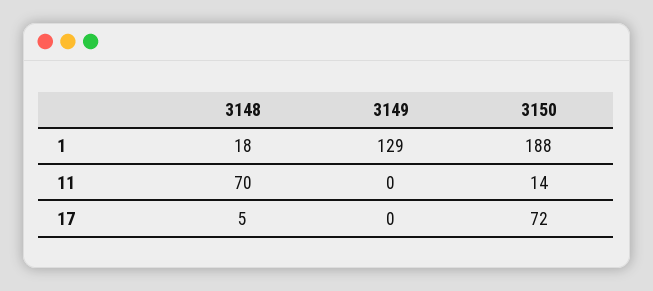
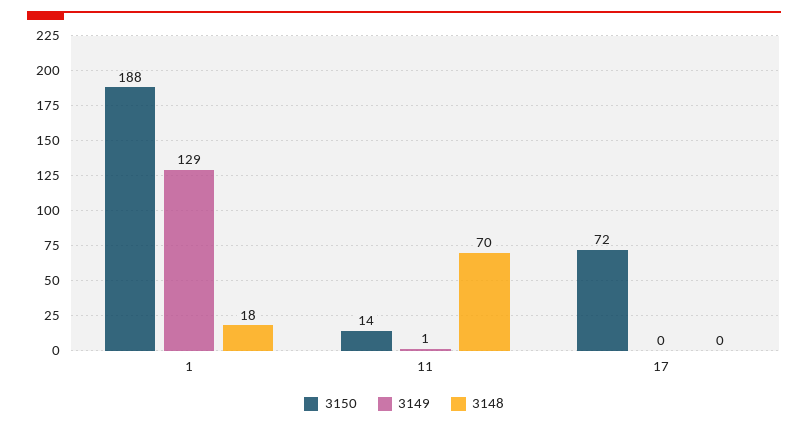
  {
    "3148": {
      "1": 18,
      "11": 70,
-     "17": 5
+     "17": 0
    },
    "3149": {
      "1": 129,
-     "11": 0,
+     "11": 1,
      "17": 0
    },
    "3150": {
      "1": 188,
      "11": 14,
      "17": 72
    }
  }

